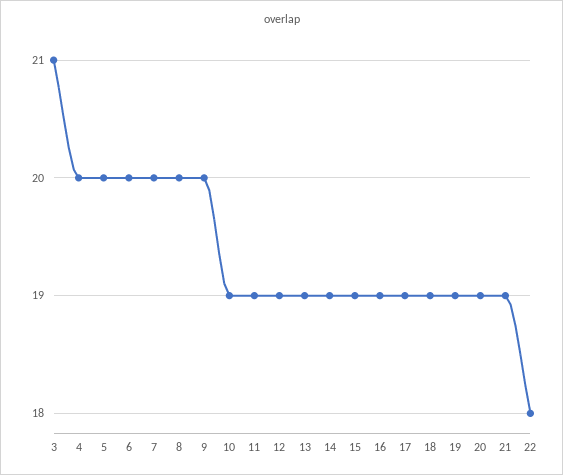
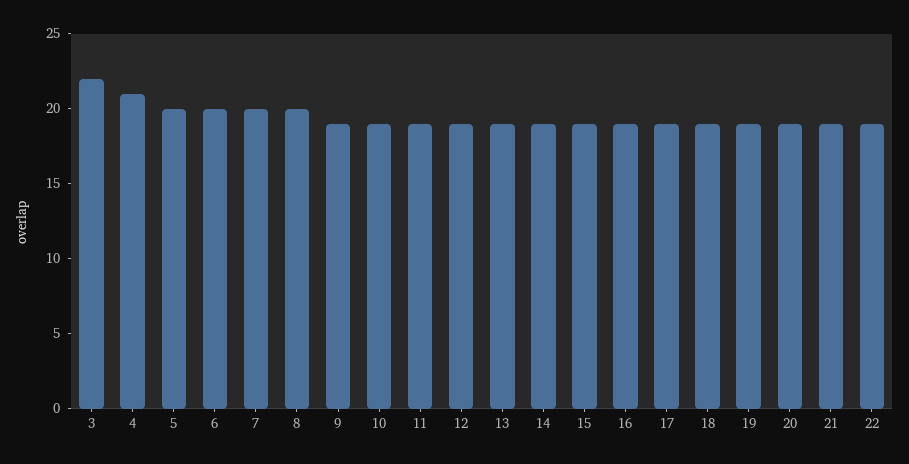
  {
-   "3": 21,
+   "3": 22,
-   "4": 20,
+   "4": 21,
    "5": 20,
    "6": 20,
    "7": 20,
    "8": 20,
-   "9": 20,
+   "9": 19,
    "10": 19,
    "11": 19,
    "12": 19,
    "13": 19,
    "14": 19,
    "15": 19,
    "16": 19,
    "17": 19,
    "18": 19,
    "19": 19,
    "20": 19,
    "21": 19,
-   "22": 18
+   "22": 19
  }

